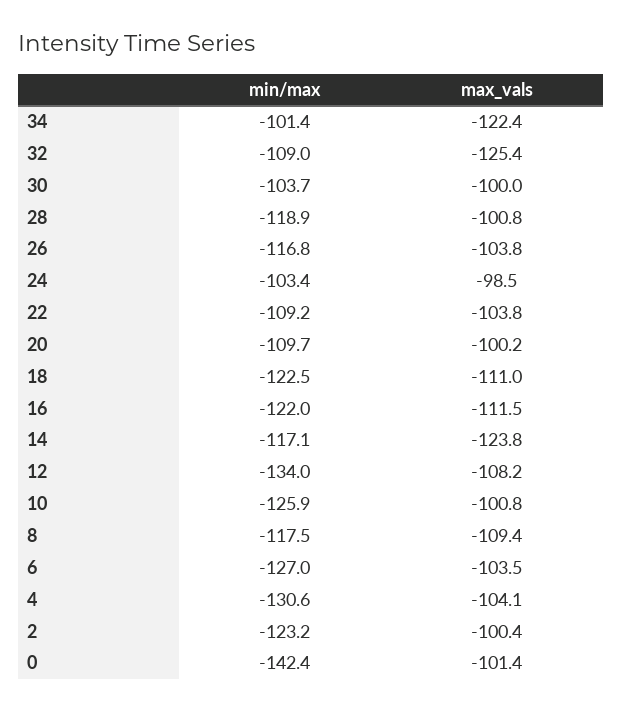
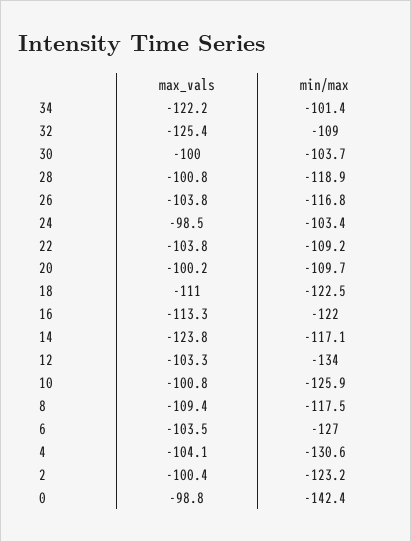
  {
    "min/max": {
      "34": -101.4,
      "32": -109,
      "30": -103.7,
      "28": -118.9,
      "26": -116.8,
      "24": -103.4,
      "22": -109.2,
      "20": -109.7,
      "18": -122.5,
      "16": -122,
      "14": -117.1,
      "12": -134,
      "10": -125.9,
      "8": -117.5,
      "6": -127,
      "4": -130.6,
      "2": -123.2,
      "0": -142.4
    },
    "max_vals": {
-     "34": -122.4,
+     "34": -122.2,
      "32": -125.4,
      "30": -100,
      "28": -100.8,
      "26": -103.8,
      "24": -98.5,
      "22": -103.8,
      "20": -100.2,
      "18": -111,
-     "16": -111.5,
+     "16": -113.3,
      "14": -123.8,
-     "12": -108.2,
+     "12": -103.3,
      "10": -100.8,
      "8": -109.4,
      "6": -103.5,
      "4": -104.1,
      "2": -100.4,
-     "0": -101.4
+     "0": -98.8
    }
  }

